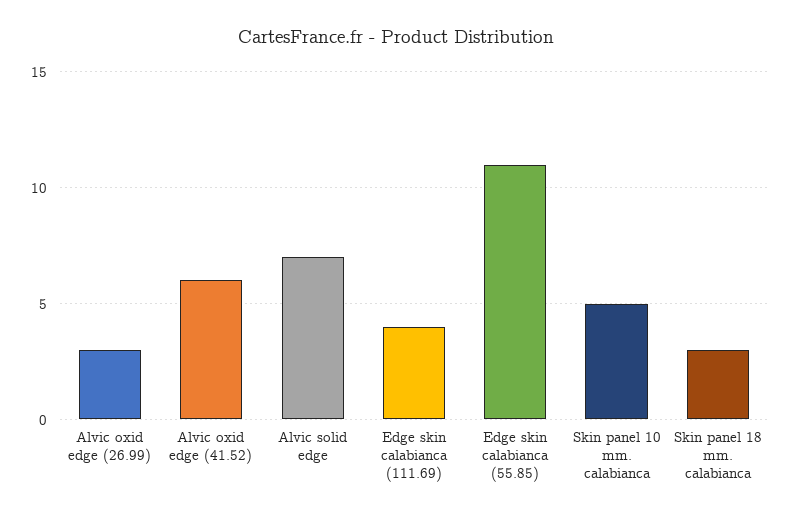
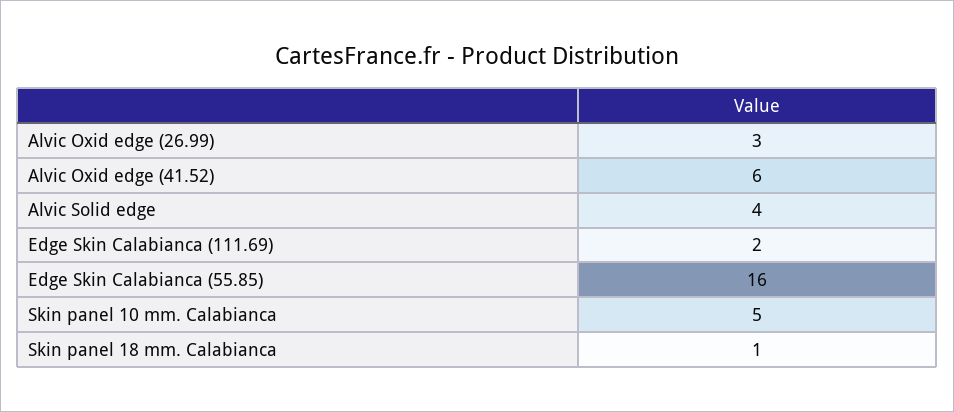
  {
    "Alvic oxid edge (26.99)": 3,
    "Alvic oxid edge (41.52)": 6,
-   "Alvic solid edge": 7,
+   "Alvic solid edge": 4,
-   "Edge skin calabianca (111.69)": 4,
+   "Edge skin calabianca (111.69)": 2,
-   "Edge skin calabianca (55.85)": 11,
+   "Edge skin calabianca (55.85)": 16,
    "Skin panel 10 mm. calabianca": 5,
-   "Skin panel 18 mm. calabianca": 3
+   "Skin panel 18 mm. calabianca": 1
  }

